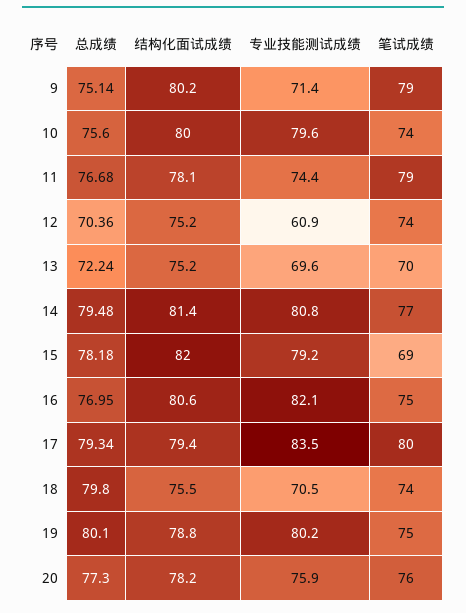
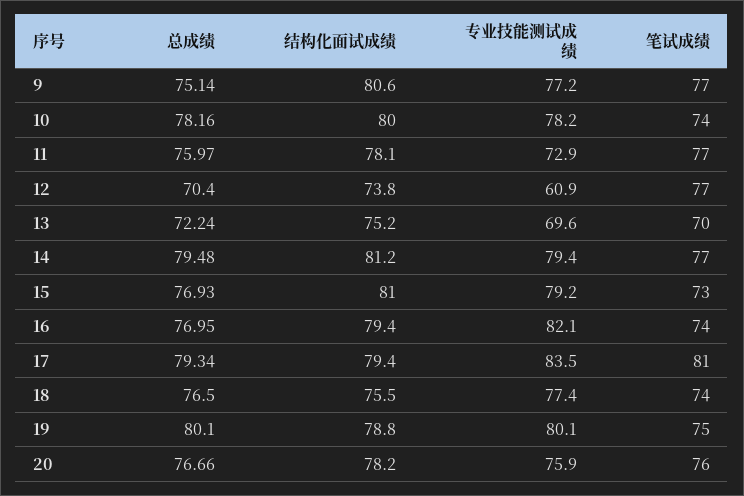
  {
    "总成绩": {
      "9": 75.14,
-     "10": 75.6,
+     "10": 78.16,
-     "11": 76.68,
+     "11": 75.97,
-     "12": 70.36,
+     "12": 70.4,
      "13": 72.24,
      "14": 79.48,
-     "15": 78.18,
+     "15": 76.93,
      "16": 76.95,
      "17": 79.34,
-     "18": 79.8,
+     "18": 76.5,
      "19": 80.1,
-     "20": 77.3
+     "20": 76.66
    },
    "结构化面试成绩": {
-     "9": 80.2,
+     "9": 80.6,
      "10": 80,
      "11": 78.1,
-     "12": 75.2,
+     "12": 73.8,
      "13": 75.2,
-     "14": 81.4,
+     "14": 81.2,
-     "15": 82,
+     "15": 81,
-     "16": 80.6,
+     "16": 79.4,
      "17": 79.4,
      "18": 75.5,
      "19": 78.8,
      "20": 78.2
    },
    "专业技能测试成绩": {
-     "9": 71.4,
+     "9": 77.2,
-     "10": 79.6,
+     "10": 78.2,
-     "11": 74.4,
+     "11": 72.9,
      "12": 60.9,
      "13": 69.6,
-     "14": 80.8,
+     "14": 79.4,
      "15": 79.2,
      "16": 82.1,
      "17": 83.5,
-     "18": 70.5,
+     "18": 77.4,
-     "19": 80.2,
+     "19": 80.1,
      "20": 75.9
    },
    "笔试成绩": {
-     "9": 79,
+     "9": 77,
      "10": 74,
-     "11": 79,
+     "11": 77,
-     "12": 74,
+     "12": 77,
      "13": 70,
      "14": 77,
-     "15": 69,
+     "15": 73,
-     "16": 75,
+     "16": 74,
-     "17": 80,
+     "17": 81,
      "18": 74,
      "19": 75,
      "20": 76
    }
  }

